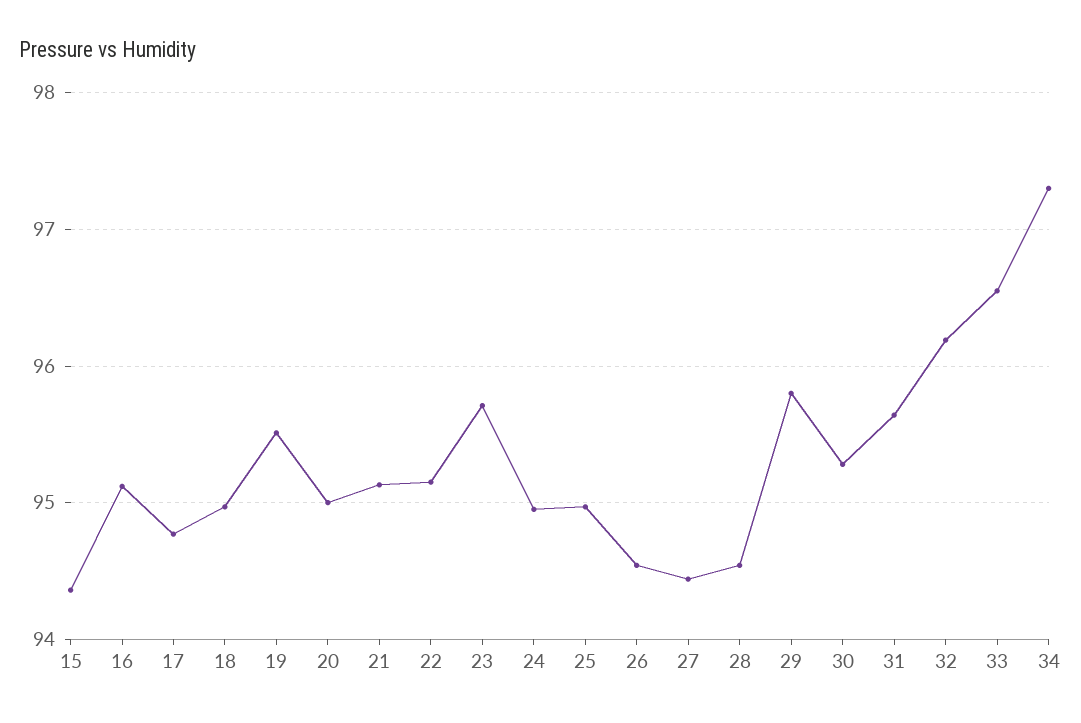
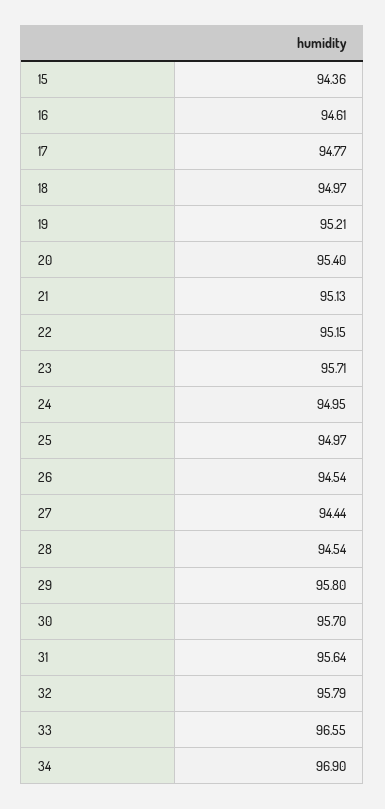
  {
    "15": 94.36,
-   "16": 95.1,
+   "16": 94.61,
    "17": 94.77,
    "18": 94.97,
-   "19": 95.5,
+   "19": 95.21,
-   "20": 95,
+   "20": 95.4,
    "21": 95.13,
    "22": 95.15,
    "23": 95.71,
    "24": 94.95,
    "25": 94.97,
    "26": 94.54,
    "27": 94.44,
    "28": 94.54,
    "29": 95.8,
-   "30": 95.3,
+   "30": 95.7,
    "31": 95.64,
-   "32": 96.2,
+   "32": 95.79,
    "33": 96.55,
-   "34": 97.3
+   "34": 96.9
  }

